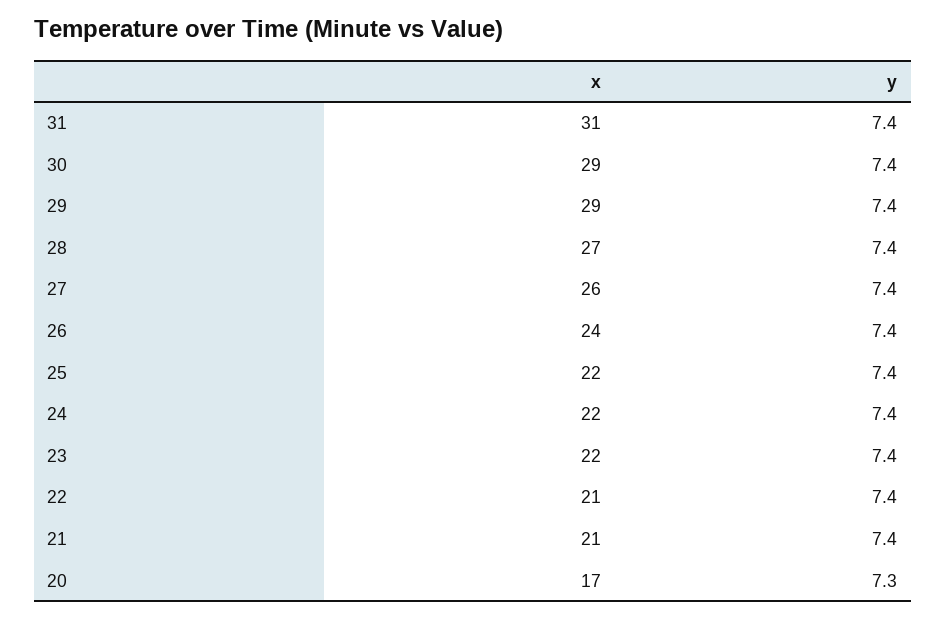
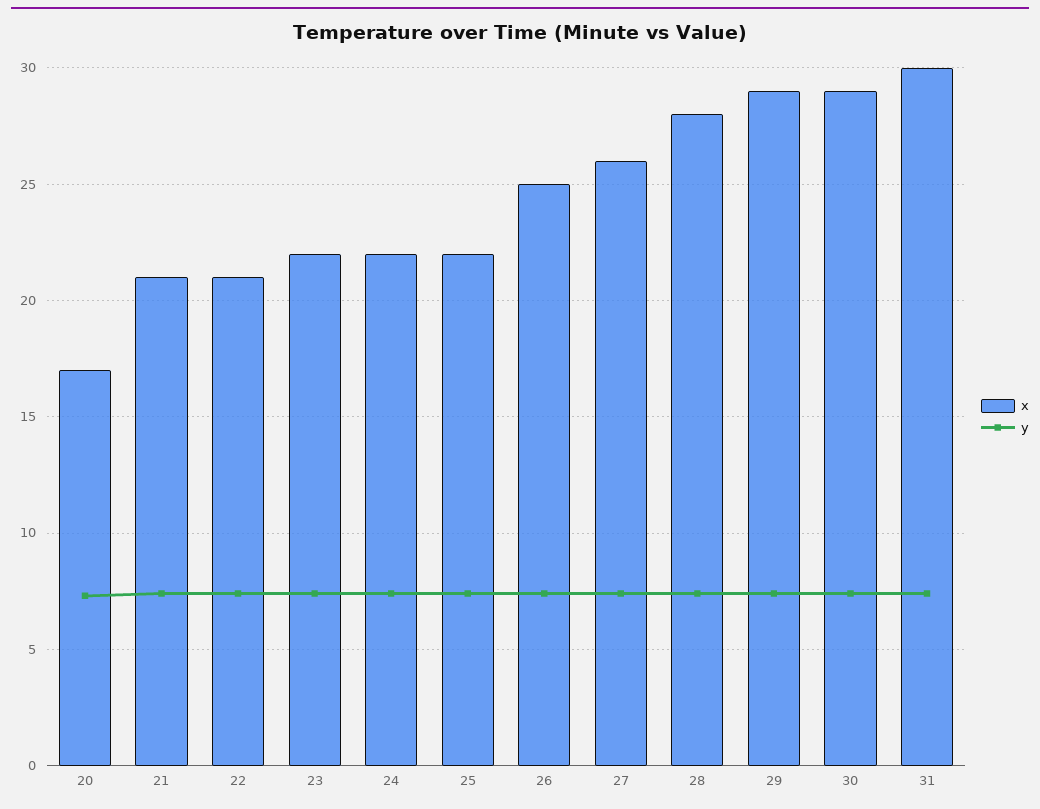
  {
    "x": {
-     "31": 31,
+     "31": 30,
      "30": 29,
      "29": 29,
-     "28": 27,
+     "28": 28,
      "27": 26,
-     "26": 24,
+     "26": 25,
      "25": 22,
      "24": 22,
      "23": 22,
      "22": 21,
      "21": 21,
      "20": 17
    },
    "y": {
      "31": 7.4,
      "30": 7.4,
      "29": 7.4,
      "28": 7.4,
      "27": 7.4,
      "26": 7.4,
      "25": 7.4,
      "24": 7.4,
      "23": 7.4,
      "22": 7.4,
      "21": 7.4,
      "20": 7.3
    }
  }

